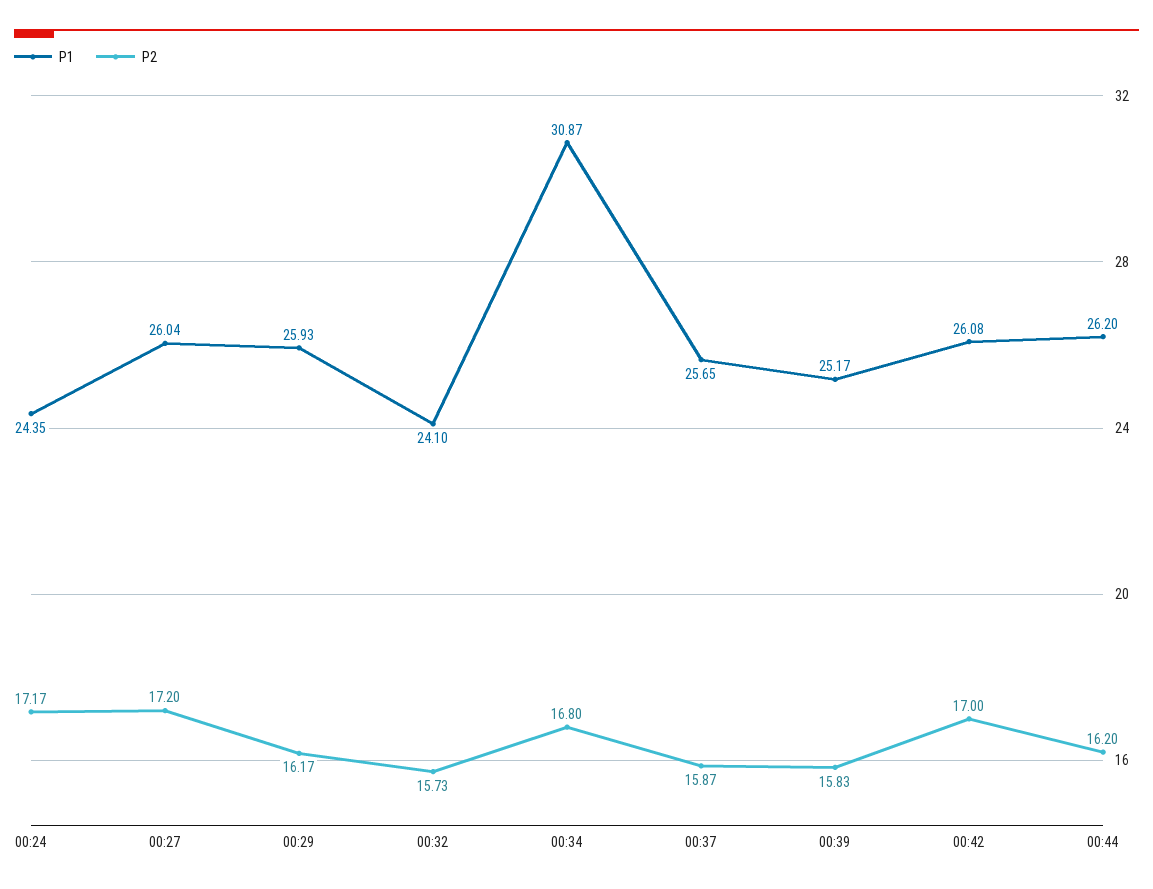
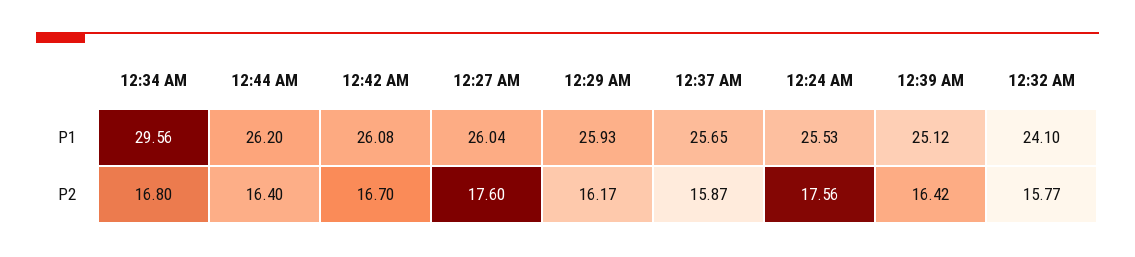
  {
    "P1": {
-     "00:24": 24.35,
+     "00:24": 25.53,
      "00:27": 26.04,
      "00:29": 25.93,
      "00:32": 24.1,
-     "00:34": 30.87,
+     "00:34": 29.56,
      "00:37": 25.65,
-     "00:39": 25.17,
+     "00:39": 25.12,
      "00:42": 26.08,
      "00:44": 26.2
    },
    "P2": {
-     "00:24": 17.17,
+     "00:24": 17.56,
-     "00:27": 17.2,
+     "00:27": 17.6,
      "00:29": 16.17,
-     "00:32": 15.73,
+     "00:32": 15.77,
      "00:34": 16.8,
      "00:37": 15.87,
-     "00:39": 15.83,
+     "00:39": 16.42,
-     "00:42": 17,
+     "00:42": 16.7,
-     "00:44": 16.2
+     "00:44": 16.4
    }
  }

